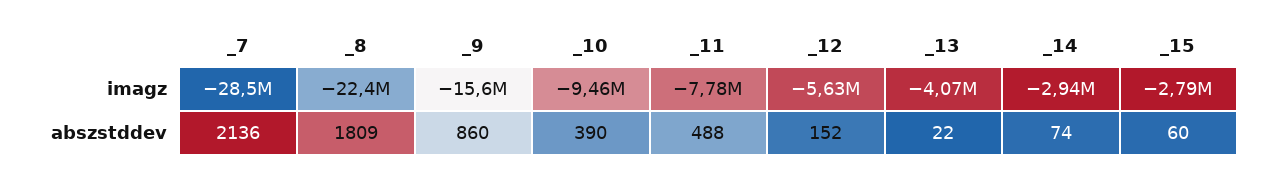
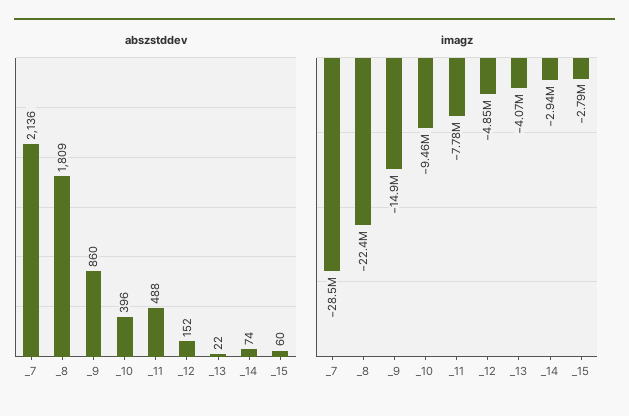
  {
    "imagz": {
      "_7": -28500000,
      "_8": -22400000,
-     "_9": -15600000,
+     "_9": -14900000,
      "_10": -9460000,
      "_11": -7780000,
-     "_12": -5630000,
+     "_12": -4850000,
      "_13": -4070000,
      "_14": -2940000,
      "_15": -2790000
    },
    "abszstddev": {
      "_7": 2136,
      "_8": 1809,
      "_9": 860,
-     "_10": 390,
+     "_10": 396,
      "_11": 488,
      "_12": 152,
      "_13": 22,
      "_14": 74,
      "_15": 60
    }
  }

